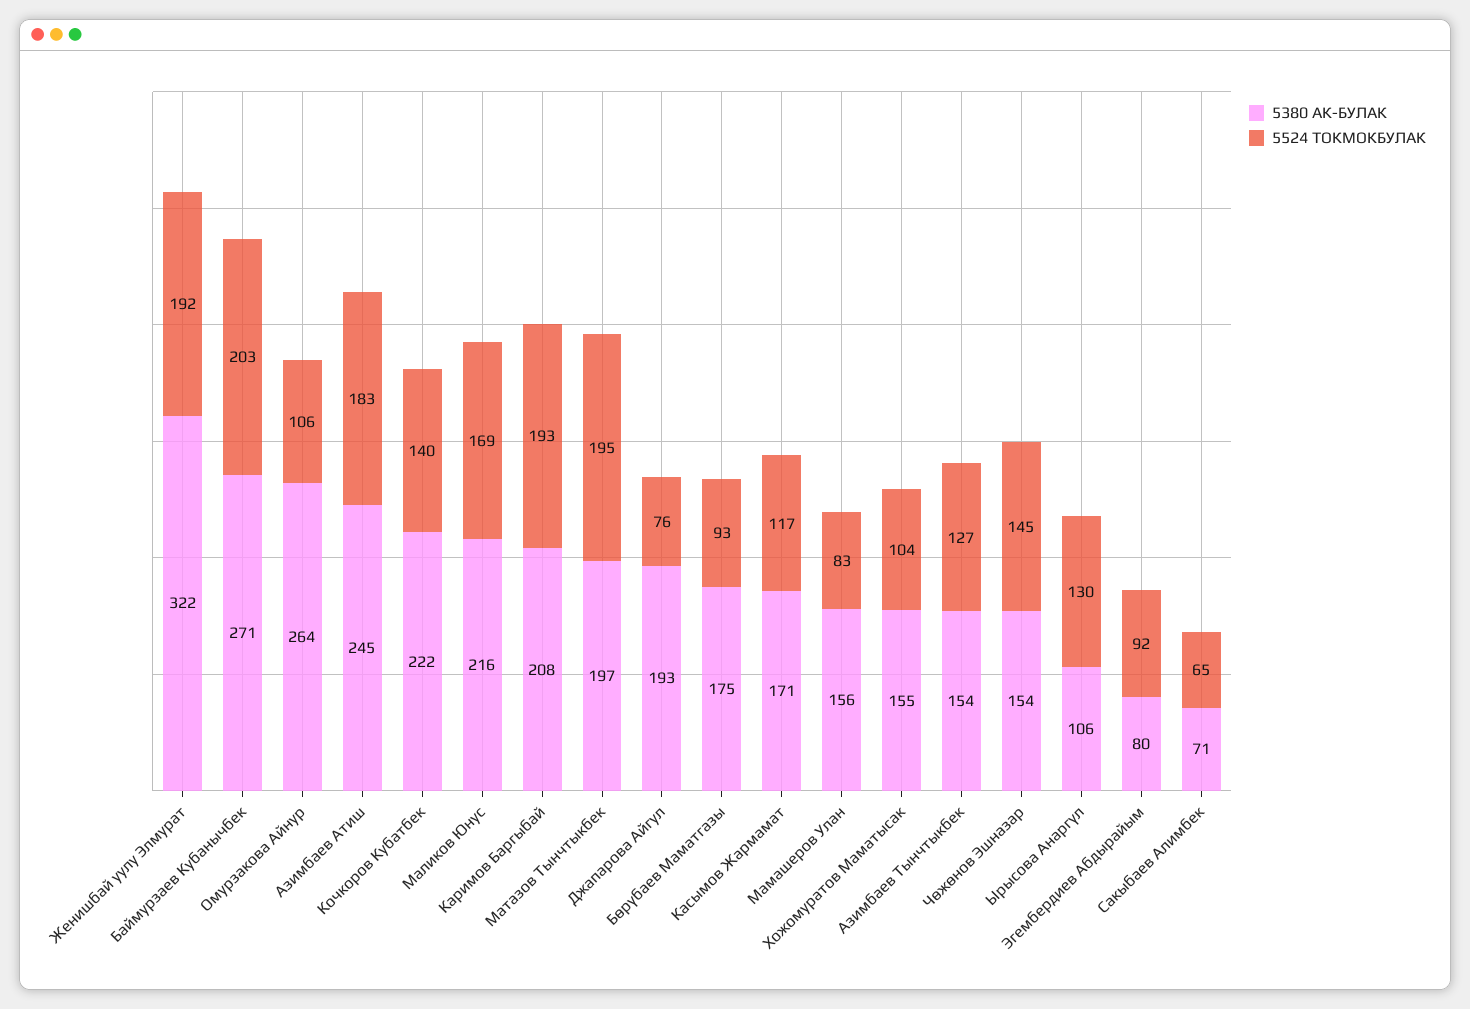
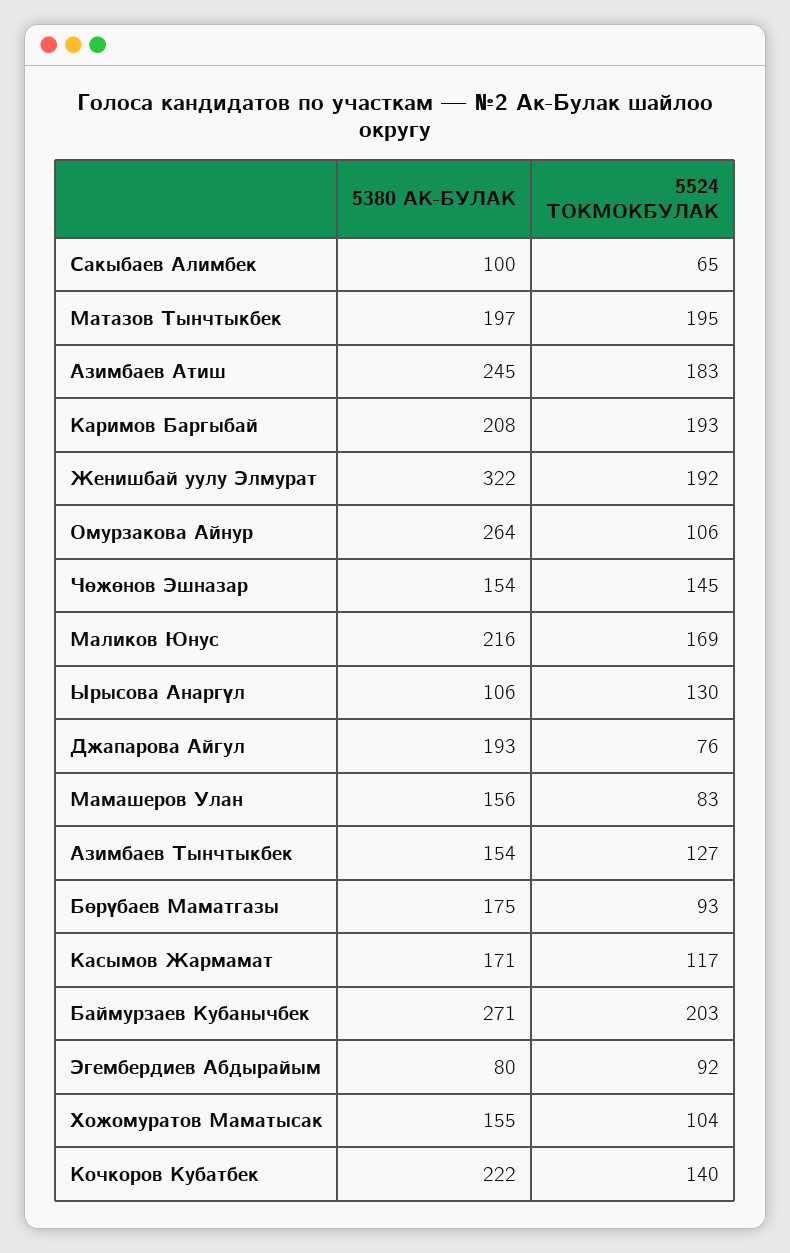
  {
    "5380 АК-БУЛАК": {
      "Женишбай уулу Элмурат": 322,
      "Баймурзаев Кубанычбек": 271,
      "Омурзакова Айнур": 264,
      "Азимбаев Атиш": 245,
      "Кочкоров Кубатбек": 222,
      "Маликов Юнус": 216,
      "Каримов Баргыбай": 208,
      "Матазов Тынчтыкбек": 197,
      "Джапарова Айгул": 193,
      "Бөрүбаев Маматгазы": 175,
      "Касымов Жармамат": 171,
      "Мамашеров Улан": 156,
      "Хожомуратов Маматысак": 155,
      "Азимбаев Тынчтыкбек": 154,
      "Чөжөнов Эшназар": 154,
      "Ырысова Анаргүл": 106,
      "Эгембердиев Абдырайым": 80,
-     "Сакыбаев Алимбек": 71
+     "Сакыбаев Алимбек": 100
    },
    "5524 ТОКМОКБУЛАК": {
      "Женишбай уулу Элмурат": 192,
      "Баймурзаев Кубанычбек": 203,
      "Омурзакова Айнур": 106,
      "Азимбаев Атиш": 183,
      "Кочкоров Кубатбек": 140,
      "Маликов Юнус": 169,
      "Каримов Баргыбай": 193,
      "Матазов Тынчтыкбек": 195,
      "Джапарова Айгул": 76,
      "Бөрүбаев Маматгазы": 93,
      "Касымов Жармамат": 117,
      "Мамашеров Улан": 83,
      "Хожомуратов Маматысак": 104,
      "Азимбаев Тынчтыкбек": 127,
      "Чөжөнов Эшназар": 145,
      "Ырысова Анаргүл": 130,
      "Эгембердиев Абдырайым": 92,
      "Сакыбаев Алимбек": 65
    }
  }

